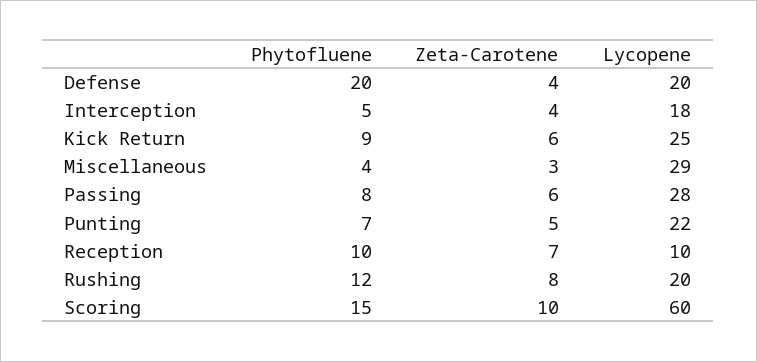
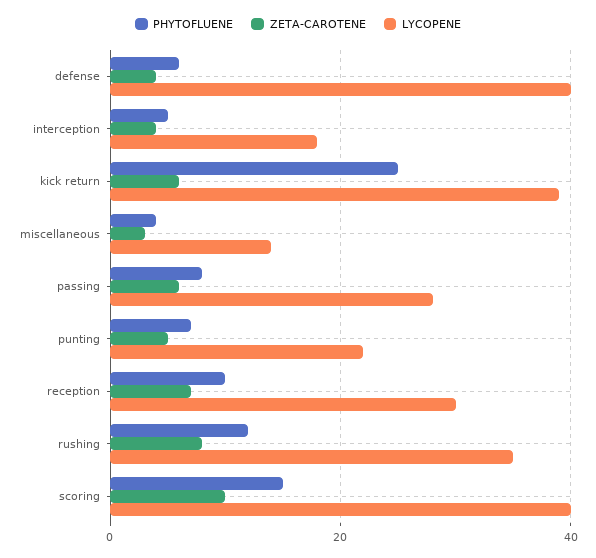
  {
    "Phytofluene": {
-     "Defense": 20,
+     "Defense": 5,
      "Interception": 5,
-     "Kick Return": 9,
+     "Kick Return": 25,
      "Miscellaneous": 4,
      "Passing": 8,
      "Punting": 7,
      "Reception": 10,
      "Rushing": 12,
      "Scoring": 15
    },
    "Zeta-Carotene": {
      "Defense": 4,
      "Interception": 4,
      "Kick Return": 6,
      "Miscellaneous": 3,
      "Passing": 6,
      "Punting": 5,
      "Reception": 7,
      "Rushing": 8,
      "Scoring": 10
    },
    "Lycopene": {
-     "Defense": 20,
+     "Defense": 40,
      "Interception": 18,
-     "Kick Return": 25,
+     "Kick Return": 40,
-     "Miscellaneous": 29,
+     "Miscellaneous": 15,
      "Passing": 28,
      "Punting": 22,
-     "Reception": 10,
+     "Reception": 30,
-     "Rushing": 20,
+     "Rushing": 35,
-     "Scoring": 60
+     "Scoring": 40
    }
  }

